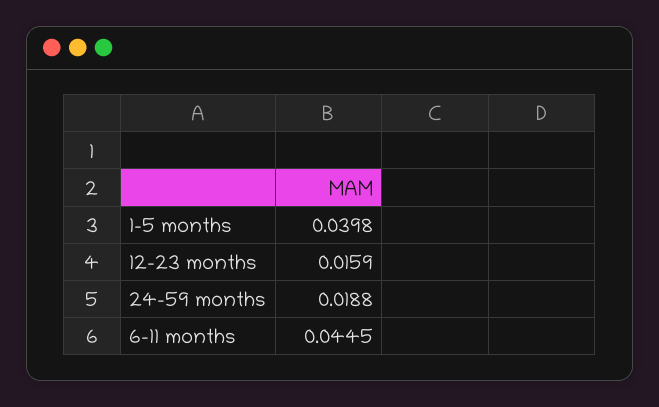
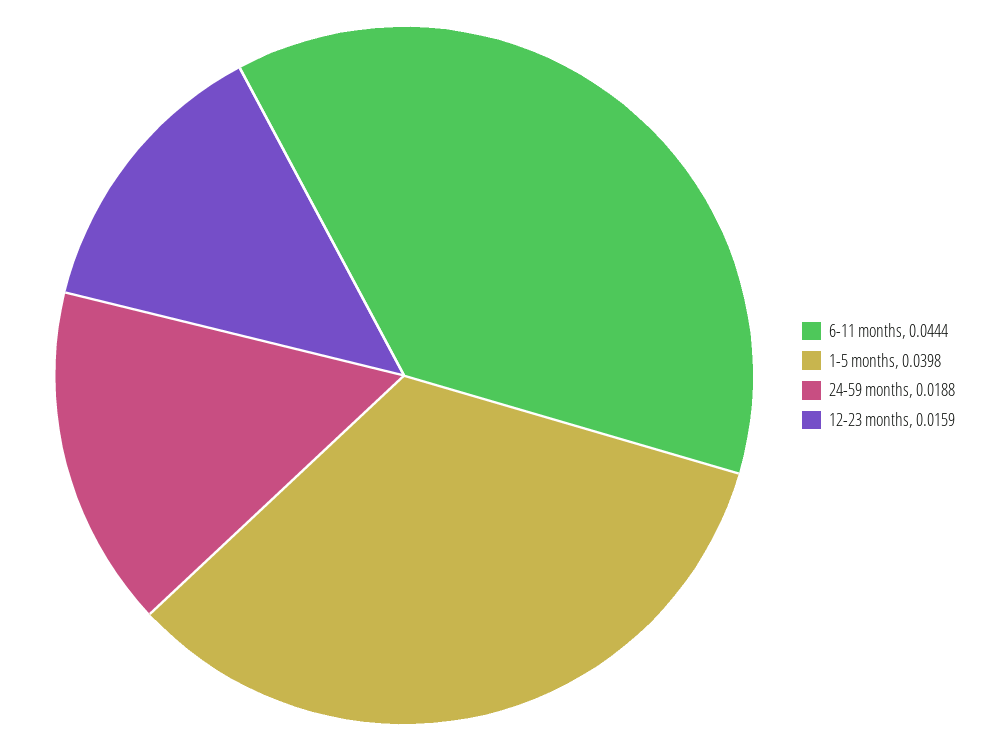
  {
    "1-5 months": 0.0398,
    "12-23 months": 0.0159,
    "24-59 months": 0.0188,
-   "6-11 months": 0.0445
+   "6-11 months": 0.0444
  }

